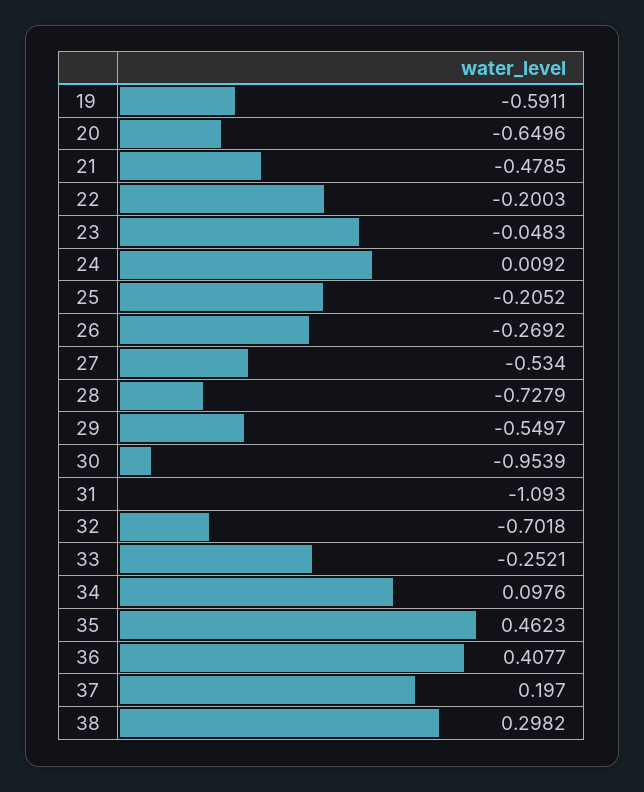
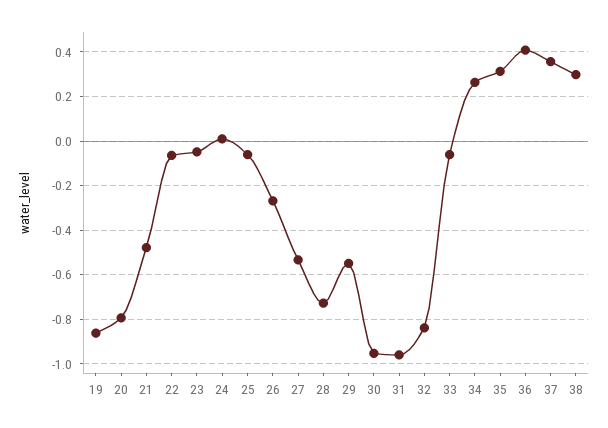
  {
-   "19": -0.5911,
+   "19": -0.85,
-   "20": -0.6496,
+   "20": -0.8,
    "21": -0.4785,
-   "22": -0.2003,
+   "22": -0.05,
    "23": -0.0483,
    "24": 0.0092,
-   "25": -0.2052,
+   "25": -0.05,
    "26": -0.2692,
    "27": -0.534,
    "28": -0.7279,
    "29": -0.5497,
    "30": -0.9539,
-   "31": -1.093,
+   "31": -0.95,
-   "32": -0.7018,
+   "32": -0.85,
-   "33": -0.2521,
+   "33": -0.05,
-   "34": 0.0976,
+   "34": 0.25,
-   "35": 0.4623,
+   "35": 0.3,
    "36": 0.4077,
-   "37": 0.197,
+   "37": 0.35,
    "38": 0.2982
  }

